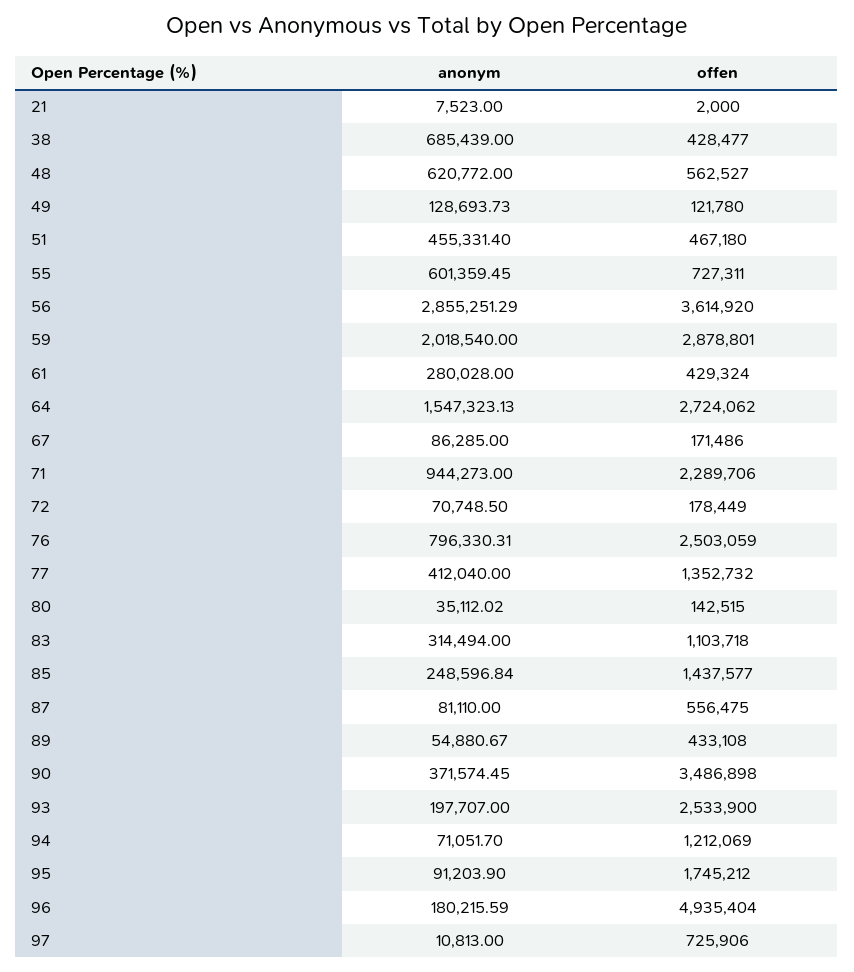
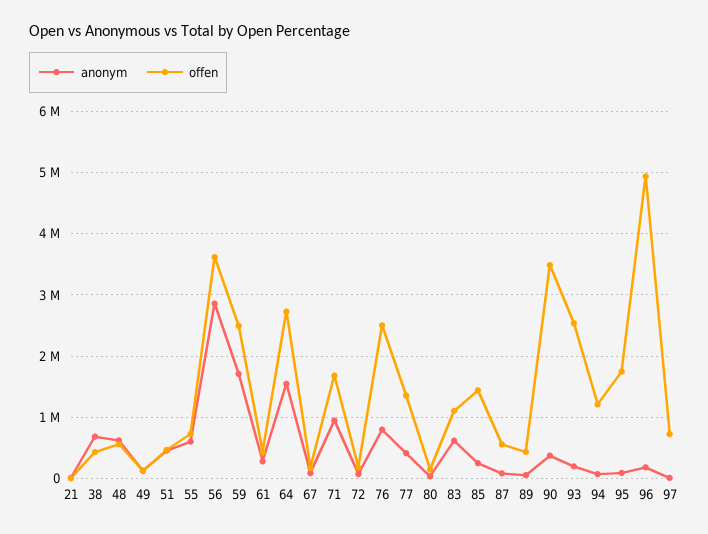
  {
    "anonym": {
      "21": 7523,
      "38": 685439,
      "48": 620772,
      "49": 128693.73,
      "51": 455331.4,
      "55": 601359.45,
      "56": 2855251.29,
-     "59": 2018540,
+     "59": 1700000,
      "61": 280028,
      "64": 1547323.13,
      "67": 86285,
      "71": 944273,
      "72": 70748.5,
      "76": 796330.31,
      "77": 412040,
      "80": 35112.02,
-     "83": 314494,
+     "83": 600000,
      "85": 248596.84,
      "87": 81110,
      "89": 54880.67,
      "90": 371574.45,
      "93": 197707,
      "94": 71051.7,
      "95": 91203.9,
      "96": 180215.59,
      "97": 10813
    },
    "offen": {
      "21": 2000,
      "38": 428477,
      "48": 562527,
      "49": 121780,
      "51": 467180,
      "55": 727311,
      "56": 3614920,
-     "59": 2878801,
+     "59": 2500000,
      "61": 429324,
      "64": 2724062,
      "67": 171486,
-     "71": 2289706,
+     "71": 1700000,
      "72": 178449,
      "76": 2503059,
      "77": 1352732,
      "80": 142515,
      "83": 1103718,
      "85": 1437577,
      "87": 556475,
      "89": 433108,
      "90": 3486898,
      "93": 2533900,
      "94": 1212069,
      "95": 1745212,
      "96": 4935404,
      "97": 725906
    }
  }

